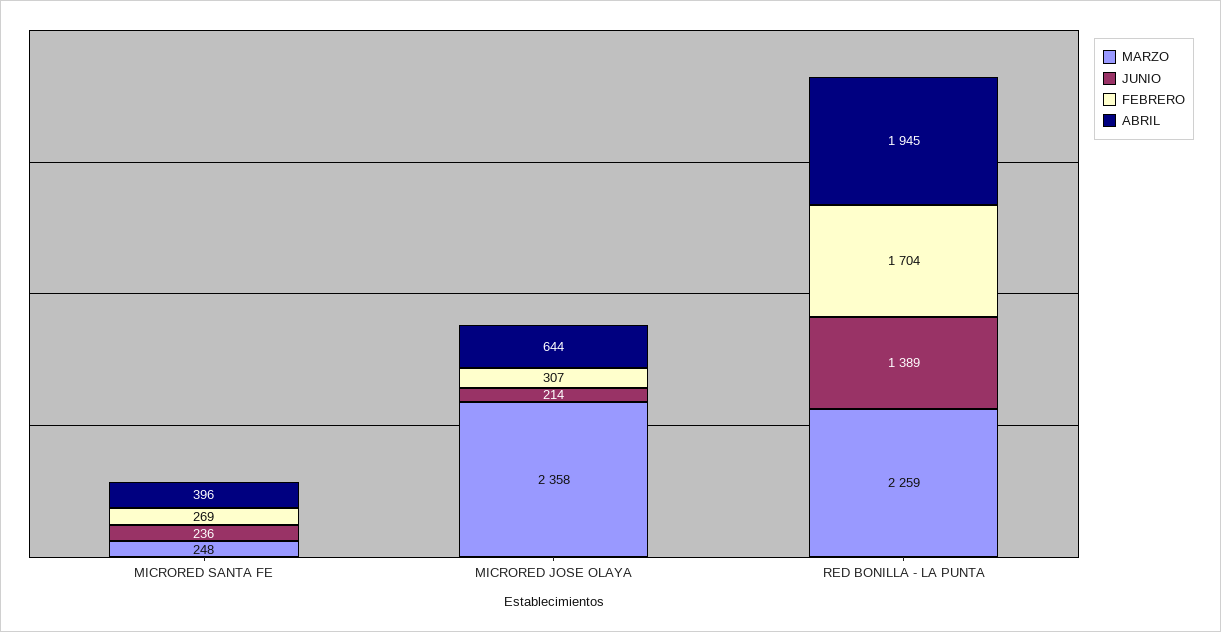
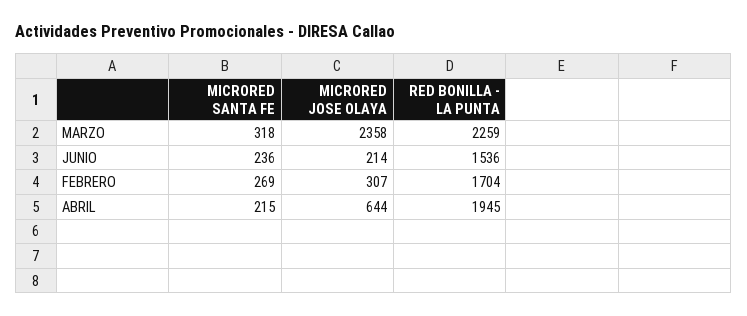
  {
    "MARZO": {
-     "MICRORED SANTA FE": 248,
+     "MICRORED SANTA FE": 318,
      "MICRORED JOSE OLAYA": 2358,
      "RED BONILLA - LA PUNTA": 2259
    },
    "JUNIO": {
      "MICRORED SANTA FE": 236,
      "MICRORED JOSE OLAYA": 214,
-     "RED BONILLA - LA PUNTA": 1389
+     "RED BONILLA - LA PUNTA": 1536
    },
    "FEBRERO": {
      "MICRORED SANTA FE": 269,
      "MICRORED JOSE OLAYA": 307,
      "RED BONILLA - LA PUNTA": 1704
    },
    "ABRIL": {
-     "MICRORED SANTA FE": 396,
+     "MICRORED SANTA FE": 215,
      "MICRORED JOSE OLAYA": 644,
      "RED BONILLA - LA PUNTA": 1945
    }
  }

